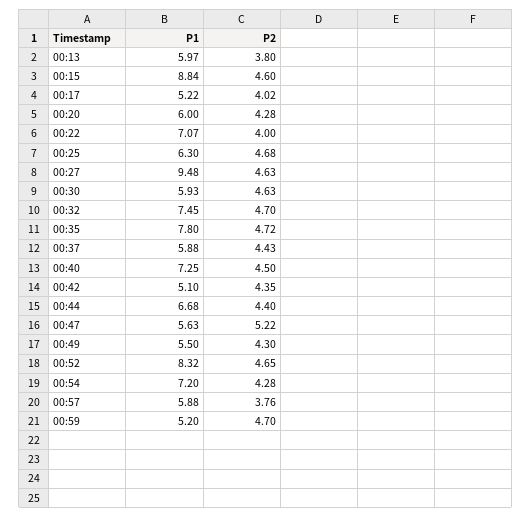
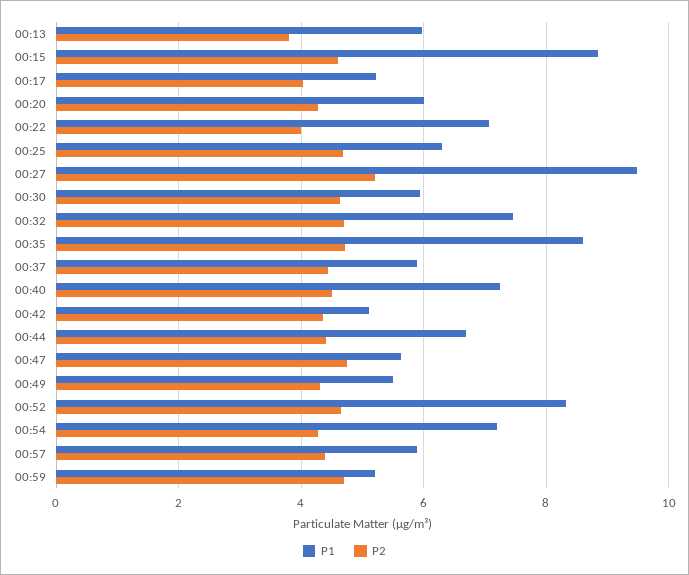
  {
    "P1": {
      "00:13": 5.97,
      "00:15": 8.84,
      "00:17": 5.22,
      "00:20": 6,
      "00:22": 7.07,
      "00:25": 6.3,
      "00:27": 9.48,
      "00:30": 5.93,
      "00:32": 7.45,
-     "00:35": 7.8,
+     "00:35": 8.6,
      "00:37": 5.88,
      "00:40": 7.25,
      "00:42": 5.1,
      "00:44": 6.68,
      "00:47": 5.63,
      "00:49": 5.5,
      "00:52": 8.32,
      "00:54": 7.2,
      "00:57": 5.88,
      "00:59": 5.2
    },
    "P2": {
      "00:13": 3.8,
      "00:15": 4.6,
      "00:17": 4.02,
      "00:20": 4.28,
      "00:22": 4,
      "00:25": 4.68,
-     "00:27": 4.63,
+     "00:27": 5.2,
      "00:30": 4.63,
      "00:32": 4.7,
      "00:35": 4.72,
      "00:37": 4.43,
      "00:40": 4.5,
      "00:42": 4.35,
      "00:44": 4.4,
-     "00:47": 5.22,
+     "00:47": 4.8,
      "00:49": 4.3,
      "00:52": 4.65,
      "00:54": 4.28,
-     "00:57": 3.76,
+     "00:57": 4.4,
      "00:59": 4.7
    }
  }

